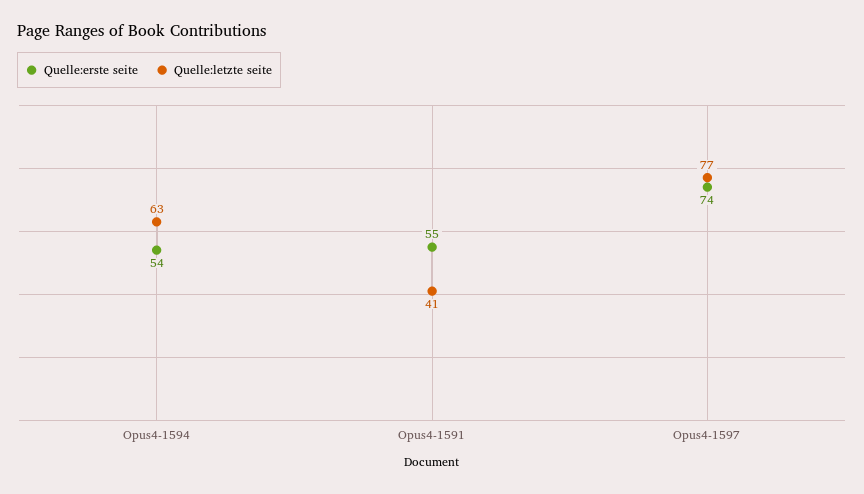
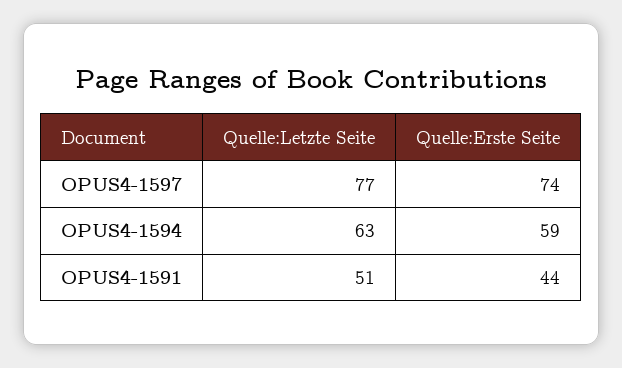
  {
    "Quelle:erste seite": {
-     "Opus4-1594": 54,
+     "Opus4-1594": 59,
-     "Opus4-1591": 55,
+     "Opus4-1591": 44,
      "Opus4-1597": 74
    },
    "Quelle:letzte seite": {
      "Opus4-1594": 63,
-     "Opus4-1591": 41,
+     "Opus4-1591": 51,
      "Opus4-1597": 77
    }
  }

